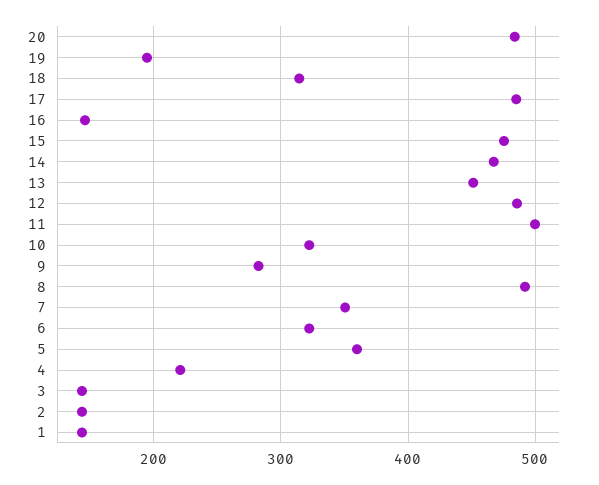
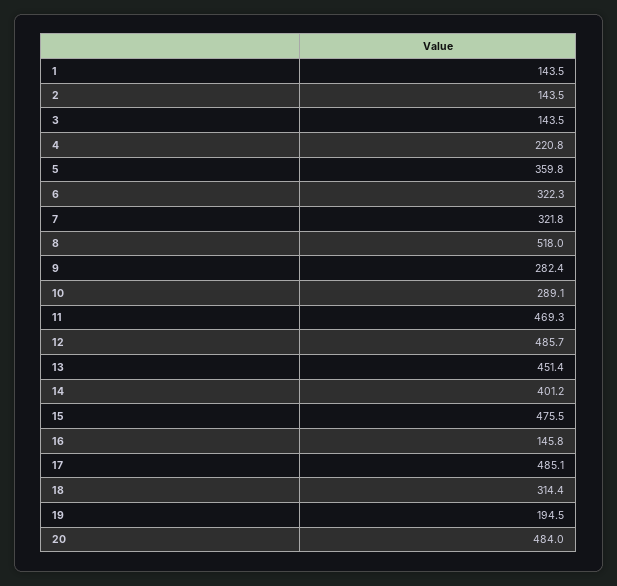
  {
    "20": 484,
    "19": 194.5,
    "18": 314.4,
    "17": 485.1,
    "16": 145.8,
    "15": 475.5,
-   "14": 470,
+   "14": 401.2,
    "13": 451.4,
    "12": 485.7,
-   "11": 500,
+   "11": 469.3,
-   "10": 320,
+   "10": 289.1,
    "9": 282.4,
-   "8": 490,
+   "8": 518,
-   "7": 350,
+   "7": 321.8,
    "6": 322.3,
    "5": 359.8,
    "4": 220.8,
    "3": 143.5,
    "2": 143.5,
    "1": 143.5
  }

